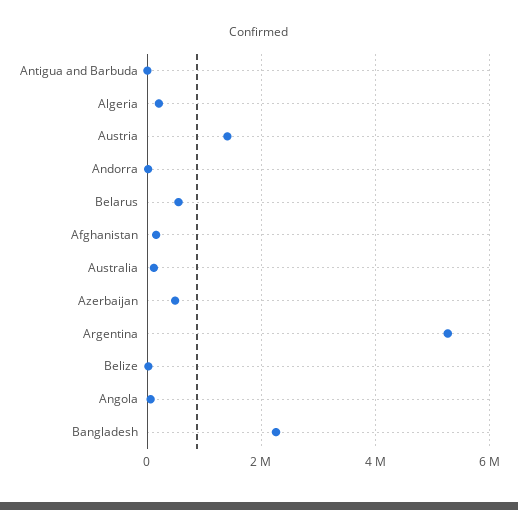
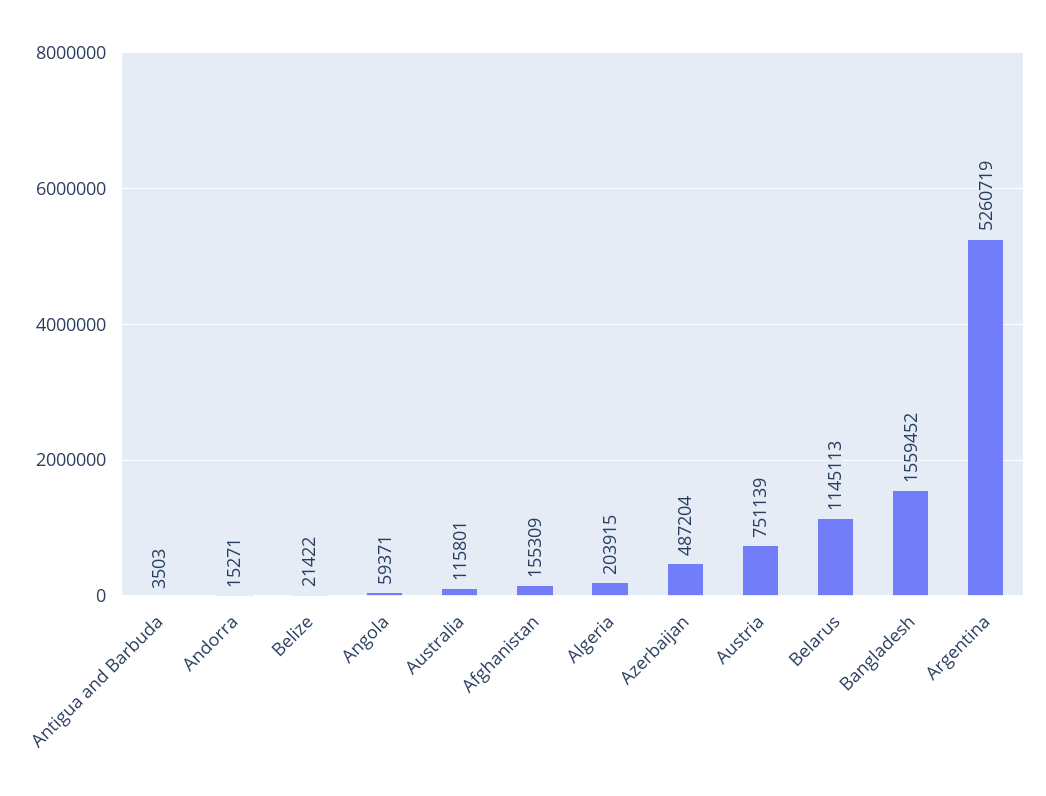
  {
    "Antigua and Barbuda": 3503,
    "Algeria": 203915,
-   "Austria": 1400000,
+   "Austria": 751139,
    "Andorra": 15271,
-   "Belarus": 600000,
+   "Belarus": 1145113,
    "Afghanistan": 155309,
    "Australia": 115801,
    "Azerbaijan": 487204,
    "Argentina": 5260719,
    "Belize": 21422,
    "Angola": 59371,
-   "Bangladesh": 2200000
+   "Bangladesh": 1559452
  }

